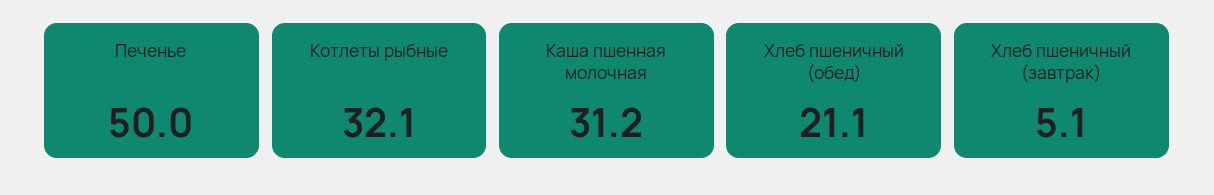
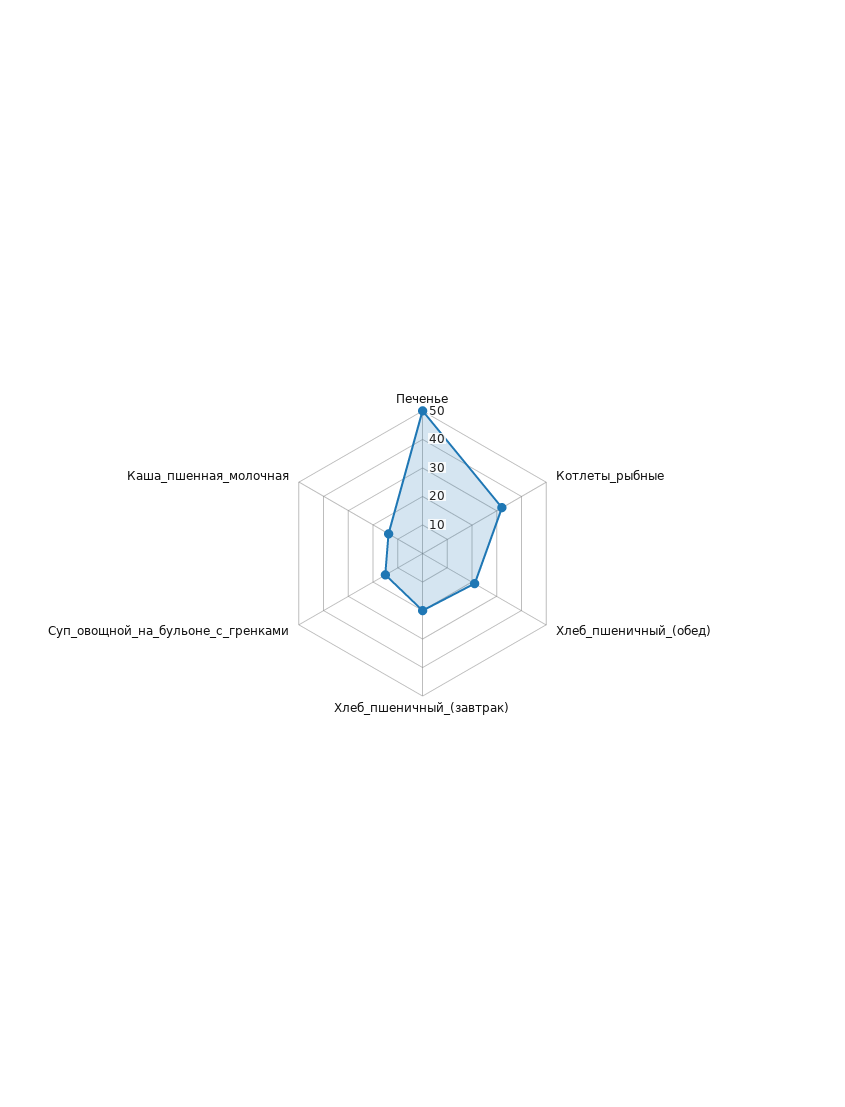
  {
    "Печенье": 50,
    "Котлеты рыбные": 32.1,
-   "Каша пшенная молочная": 31.2,
+   "Каша пшенная молочная": 15,
    "Хлеб пшеничный (обед)": 21.1,
-   "Хлеб пшеничный (завтрак)": 5.1
+   "Хлеб пшеничный (завтрак)": 20,
+   "Суп_овощной_на_бульоне_с_гренками": 15
  }

